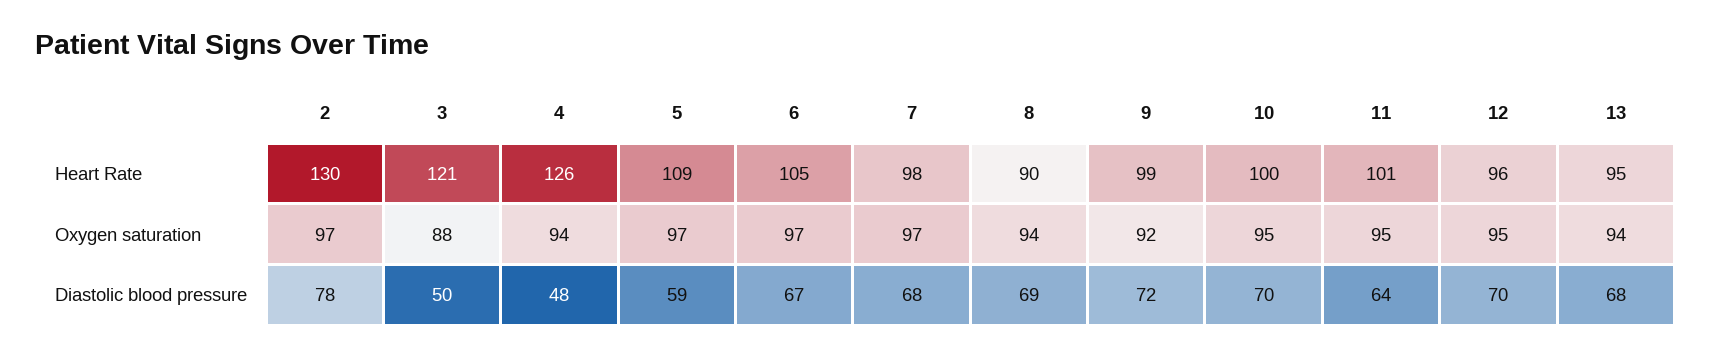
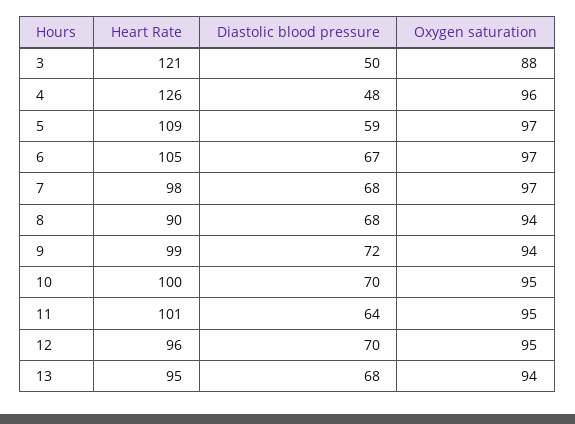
  {
-   "2": {
-     "Heart Rate": 130,
-     "Oxygen saturation": 97,
-     "Diastolic blood pressure": 78
-   },
    "3": {
      "Heart Rate": 121,
      "Oxygen saturation": 88,
      "Diastolic blood pressure": 50
    },
    "4": {
      "Heart Rate": 126,
-     "Oxygen saturation": 94,
+     "Oxygen saturation": 96,
      "Diastolic blood pressure": 48
    },
    "5": {
      "Heart Rate": 109,
      "Oxygen saturation": 97,
      "Diastolic blood pressure": 59
    },
    "6": {
      "Heart Rate": 105,
      "Oxygen saturation": 97,
      "Diastolic blood pressure": 67
    },
    "7": {
      "Heart Rate": 98,
      "Oxygen saturation": 97,
      "Diastolic blood pressure": 68
    },
    "8": {
      "Heart Rate": 90,
      "Oxygen saturation": 94,
-     "Diastolic blood pressure": 69
+     "Diastolic blood pressure": 68
    },
    "9": {
      "Heart Rate": 99,
-     "Oxygen saturation": 92,
+     "Oxygen saturation": 94,
      "Diastolic blood pressure": 72
    },
    "10": {
      "Heart Rate": 100,
      "Oxygen saturation": 95,
      "Diastolic blood pressure": 70
    },
    "11": {
      "Heart Rate": 101,
      "Oxygen saturation": 95,
      "Diastolic blood pressure": 64
    },
    "12": {
      "Heart Rate": 96,
      "Oxygen saturation": 95,
      "Diastolic blood pressure": 70
    },
    "13": {
      "Heart Rate": 95,
      "Oxygen saturation": 94,
      "Diastolic blood pressure": 68
    }
  }

